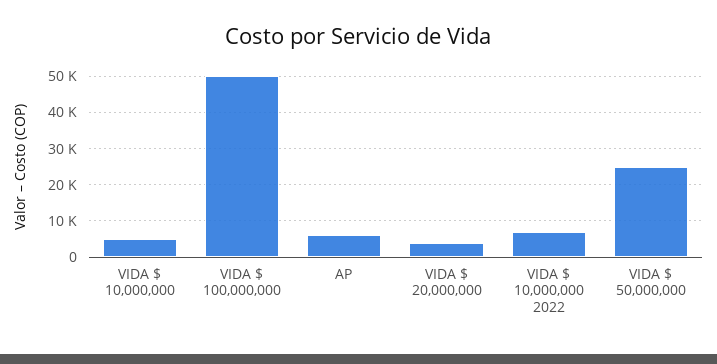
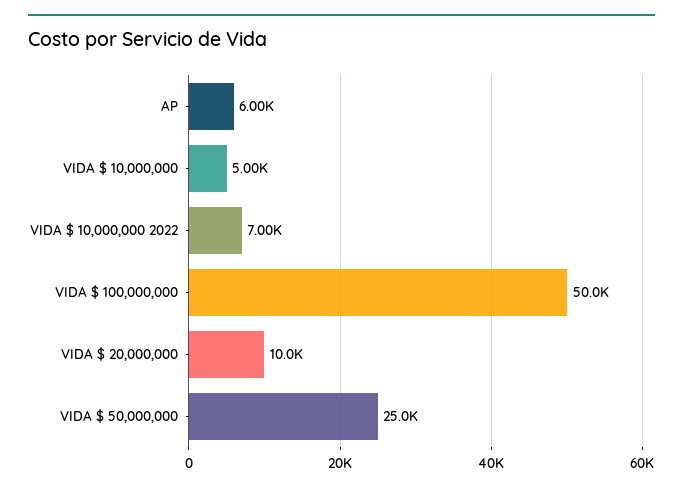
  {
    "VIDA $ 10,000,000": 5000,
    "VIDA $ 100,000,000": 50000,
    "AP": 6000,
-   "VIDA $ 20,000,000": 4000,
+   "VIDA $ 20,000,000": 10000,
    "VIDA $ 10,000,000 2022": 7000,
    "VIDA $ 50,000,000": 25000
  }

